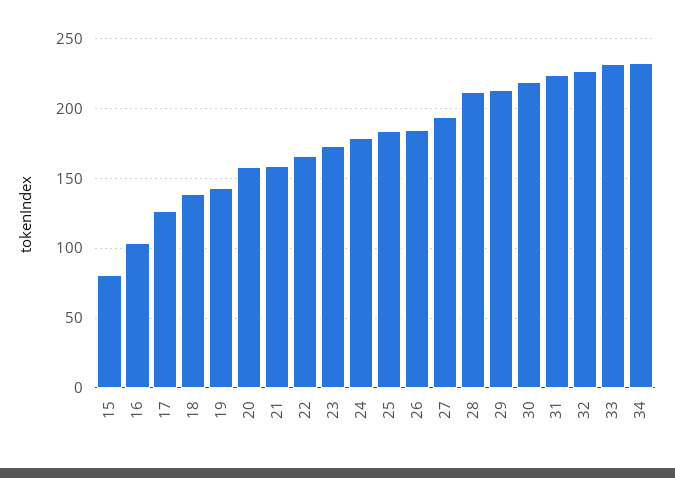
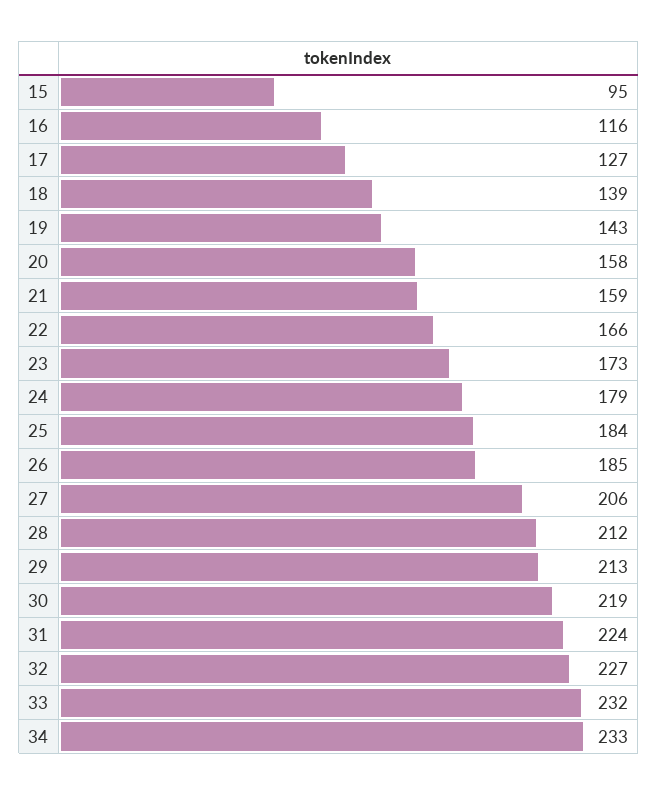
  {
-   "15": 80,
+   "15": 95,
-   "16": 105,
+   "16": 116,
    "17": 127,
    "18": 139,
    "19": 143,
    "20": 158,
    "21": 159,
    "22": 166,
    "23": 173,
    "24": 179,
    "25": 184,
    "26": 185,
-   "27": 195,
+   "27": 206,
    "28": 212,
    "29": 213,
    "30": 219,
    "31": 224,
    "32": 227,
    "33": 232,
    "34": 233
  }

